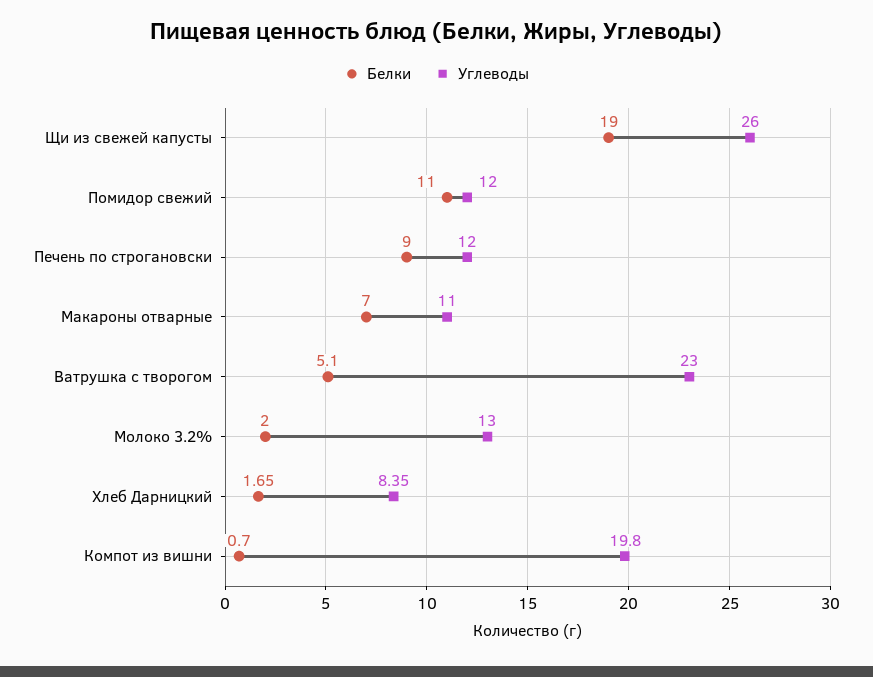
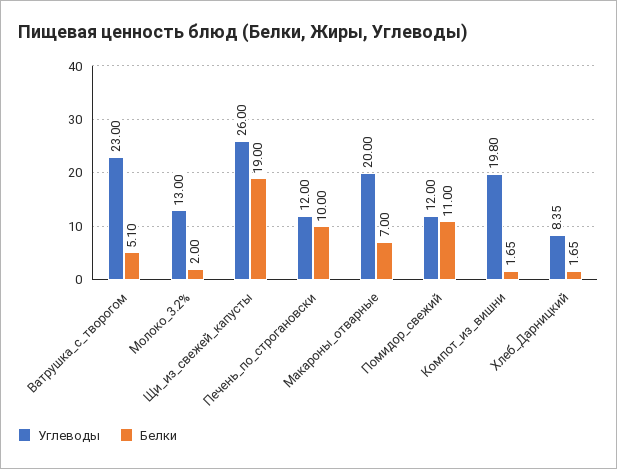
  {
    "Белки": {
      "Щи из свежей капусты": 19,
      "Помидор свежий": 11,
-     "Печень по строгановски": 9,
+     "Печень по строгановски": 10,
      "Макароны отварные": 7,
      "Ватрушка с творогом": 5.1,
      "Молоко 3.2%": 2,
      "Хлеб Дарницкий": 1.65,
-     "Компот из вишни": 0.7
+     "Компот из вишни": 1.65
    },
    "Углеводы": {
      "Щи из свежей капусты": 26,
      "Помидор свежий": 12,
      "Печень по строгановски": 12,
-     "Макароны отварные": 11,
+     "Макароны отварные": 20,
      "Ватрушка с творогом": 23,
      "Молоко 3.2%": 13,
      "Хлеб Дарницкий": 8.35,
      "Компот из вишни": 19.8
    }
  }

